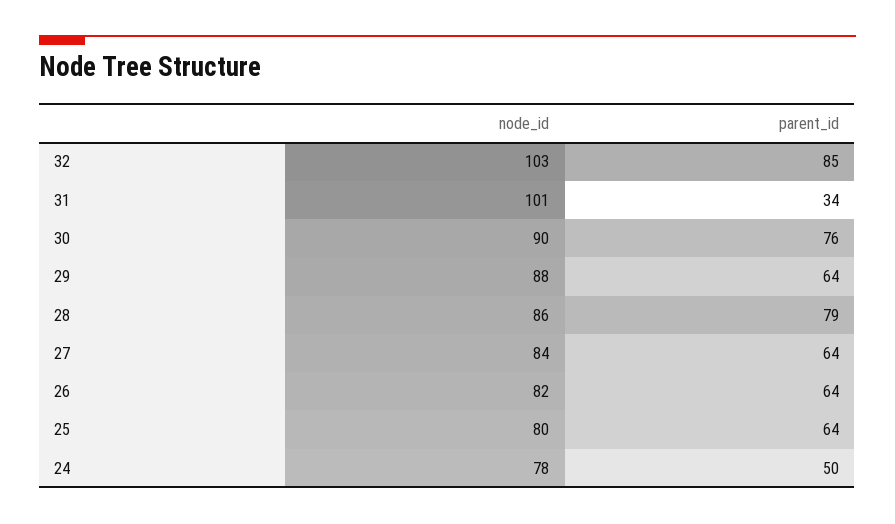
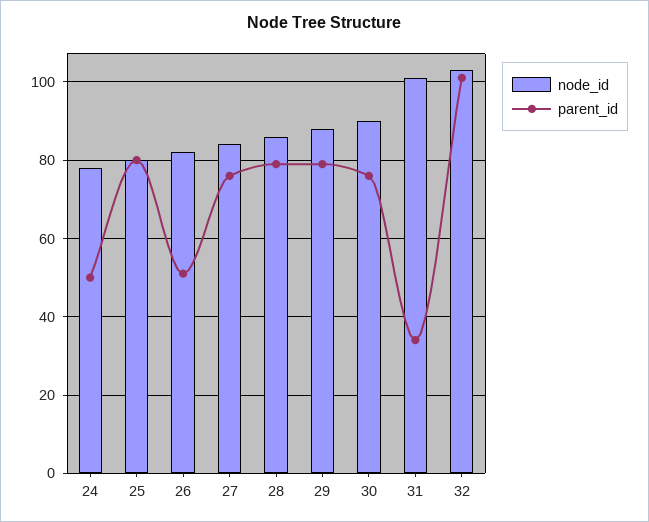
  {
    "node_id": {
      "32": 103,
      "31": 101,
      "30": 90,
      "29": 88,
      "28": 86,
      "27": 84,
      "26": 82,
      "25": 80,
      "24": 78
    },
    "parent_id": {
-     "32": 85,
+     "32": 100,
      "31": 34,
      "30": 76,
-     "29": 64,
+     "29": 80,
      "28": 79,
-     "27": 64,
+     "27": 75,
-     "26": 64,
+     "26": 50,
-     "25": 64,
+     "25": 80,
      "24": 50
    }
  }

